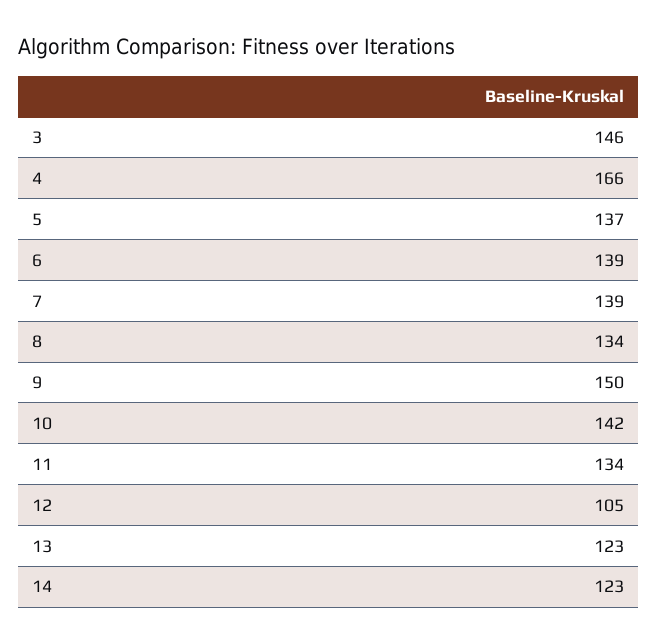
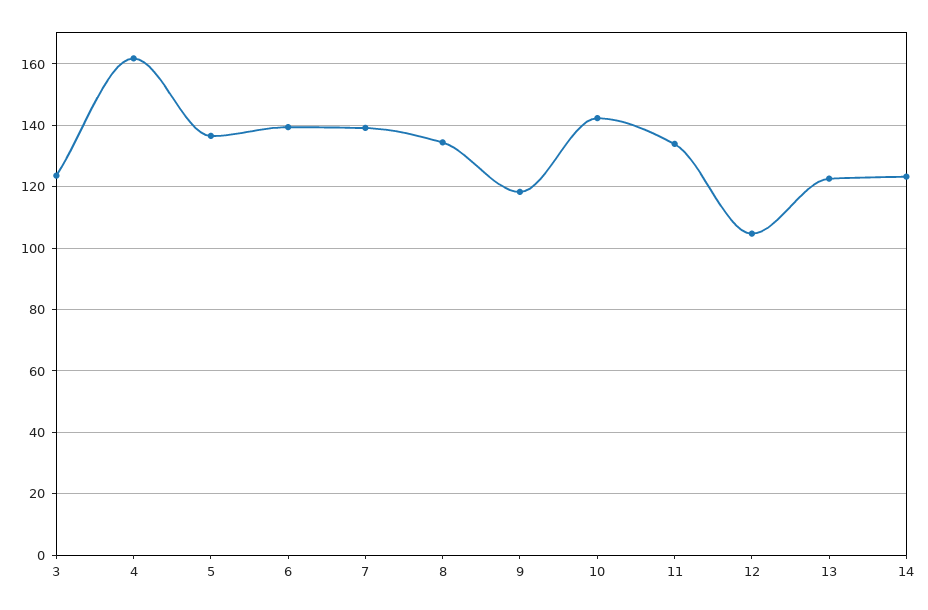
  {
-   "3": 146,
+   "3": 124,
-   "4": 166,
+   "4": 162,
    "5": 137,
    "6": 139,
    "7": 139,
    "8": 134,
-   "9": 150,
+   "9": 118,
    "10": 142,
    "11": 134,
    "12": 105,
    "13": 123,
    "14": 123
  }

